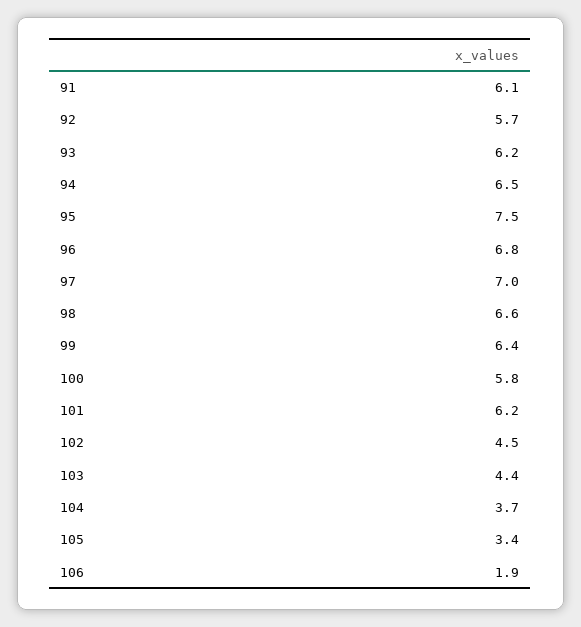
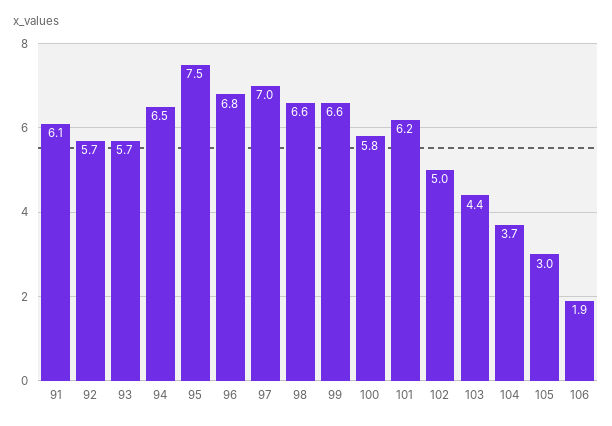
  {
    "91": 6.1,
    "92": 5.7,
-   "93": 6.2,
+   "93": 5.7,
    "94": 6.5,
    "95": 7.5,
    "96": 6.8,
    "97": 7,
    "98": 6.6,
-   "99": 6.4,
+   "99": 6.6,
    "100": 5.8,
    "101": 6.2,
-   "102": 4.5,
+   "102": 5,
    "103": 4.4,
    "104": 3.7,
-   "105": 3.4,
+   "105": 3,
    "106": 1.9
  }

